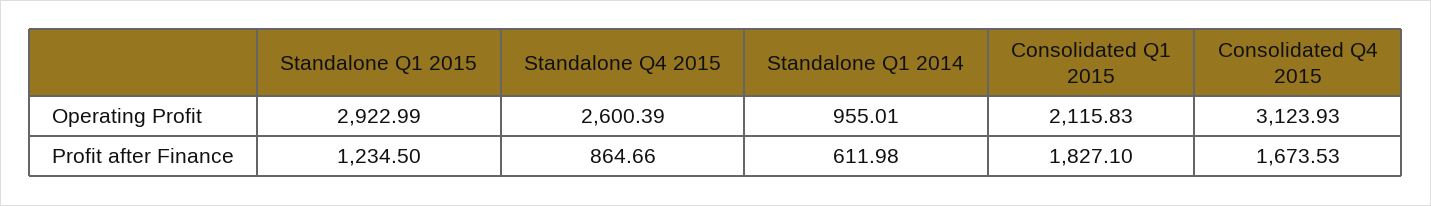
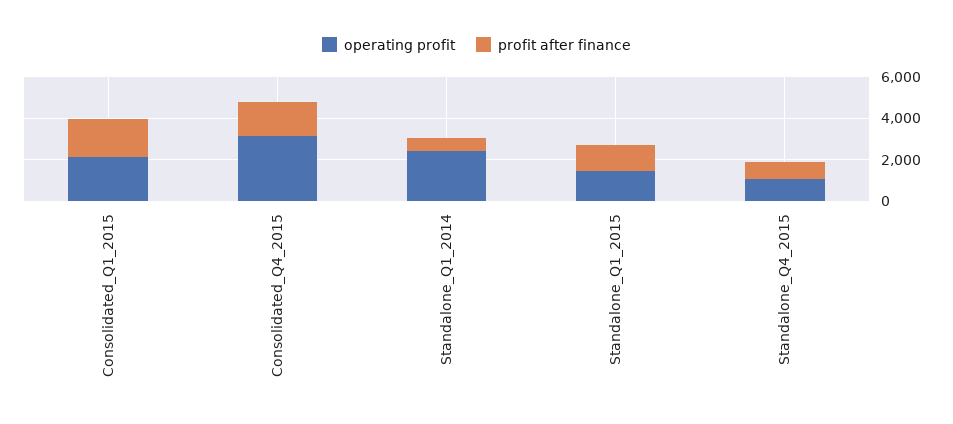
  {
    "Operating Profit": {
-     "Standalone Q1 2015": 2922.99,
+     "Standalone Q1 2015": 1500,
-     "Standalone Q4 2015": 2600.39,
+     "Standalone Q4 2015": 1000,
-     "Standalone Q1 2014": 955.01,
+     "Standalone Q1 2014": 2500,
      "Consolidated Q1 2015": 2115.83,
      "Consolidated Q4 2015": 3123.93
    },
    "Profit after Finance": {
      "Standalone Q1 2015": 1234.5,
      "Standalone Q4 2015": 864.66,
      "Standalone Q1 2014": 611.98,
      "Consolidated Q1 2015": 1827.1,
      "Consolidated Q4 2015": 1673.53
    }
  }

